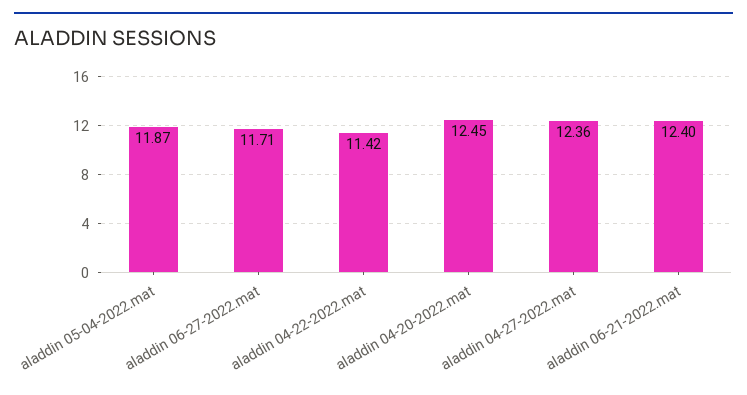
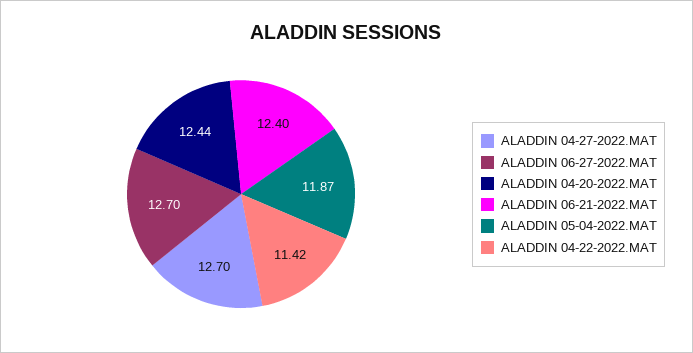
  {
    "aladdin 05-04-2022.mat": 11.87,
-   "aladdin 06-27-2022.mat": 11.71,
+   "aladdin 06-27-2022.mat": 12.7,
    "aladdin 04-22-2022.mat": 11.42,
-   "aladdin 04-20-2022.mat": 12.45,
+   "aladdin 04-20-2022.mat": 12.44,
-   "aladdin 04-27-2022.mat": 12.36,
+   "aladdin 04-27-2022.mat": 12.7,
    "aladdin 06-21-2022.mat": 12.4
  }

